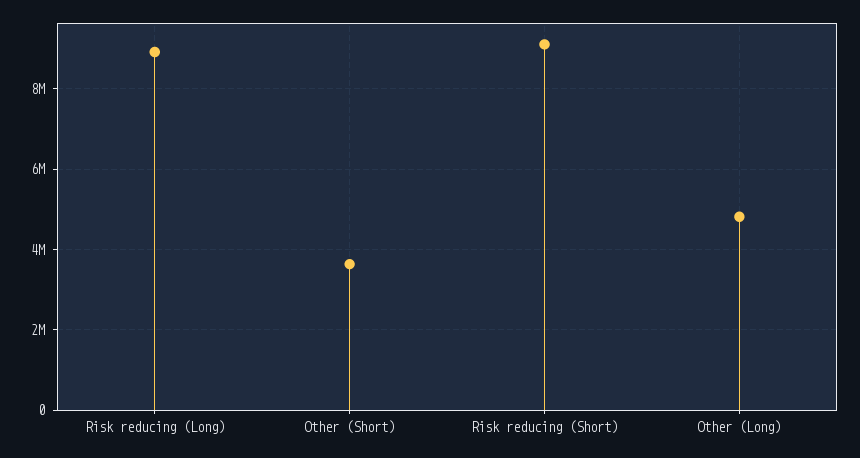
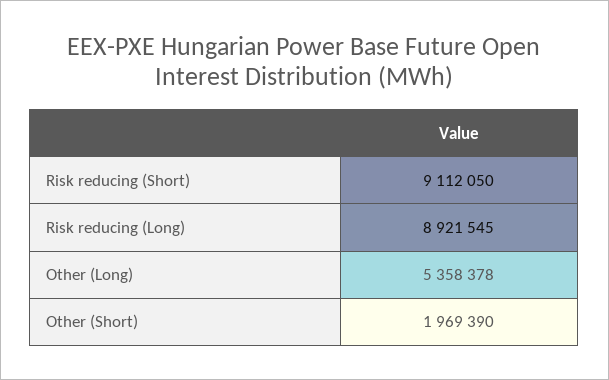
  {
    "Risk reducing (Long)": 8921545,
-   "Other (Short)": 3600000,
+   "Other (Short)": 1969390,
    "Risk reducing (Short)": 9112050,
-   "Other (Long)": 4800000
+   "Other (Long)": 5358378
  }

